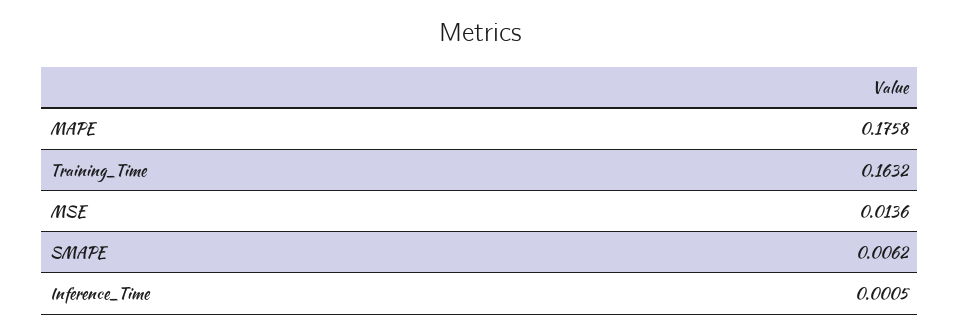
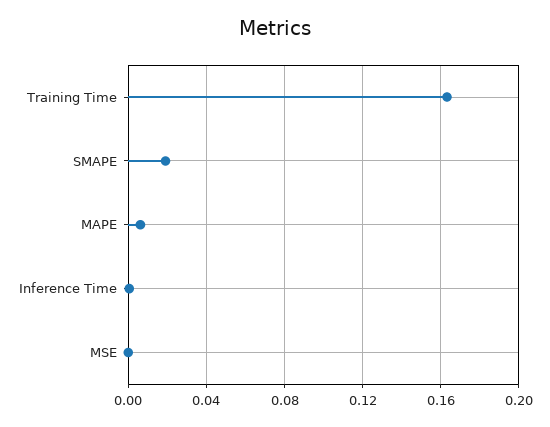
  {
-   "MAPE": 0.1758,
+   "MAPE": 0.005,
    "Training_Time": 0.1632,
-   "MSE": 0.0136,
+   "MSE": 0,
-   "SMAPE": 0.0062,
+   "SMAPE": 0.02,
    "Inference_Time": 0.0005
  }

